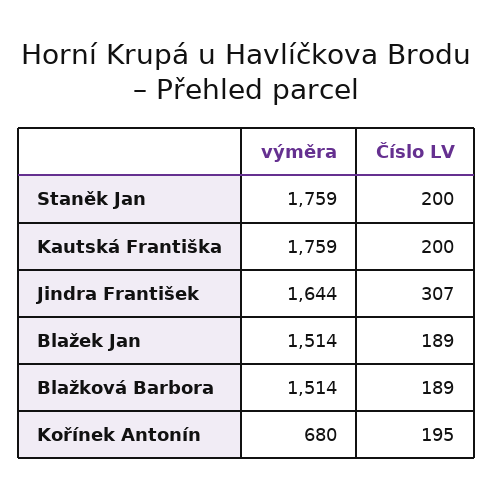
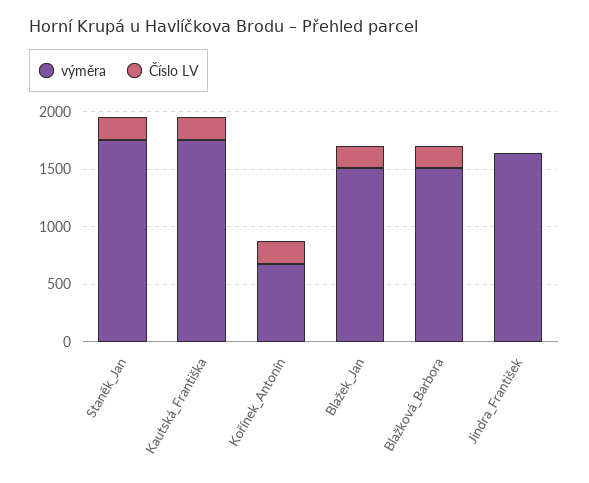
  {
    "výměra": {
      "Staněk Jan": 1759,
      "Kautská Františka": 1759,
      "Jindra František": 1644,
      "Blažek Jan": 1514,
      "Blažková Barbora": 1514,
      "Kořínek Antonín": 680
    },
    "Číslo LV": {
      "Staněk Jan": 200,
      "Kautská Františka": 200,
-     "Jindra František": 307,
+     "Jindra František": 0,
      "Blažek Jan": 189,
      "Blažková Barbora": 189,
      "Kořínek Antonín": 195
    }
  }

